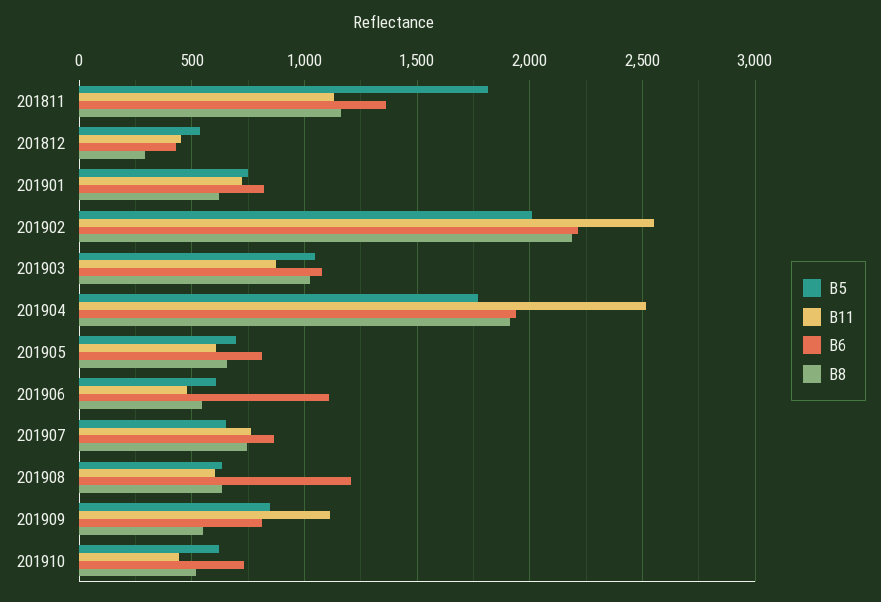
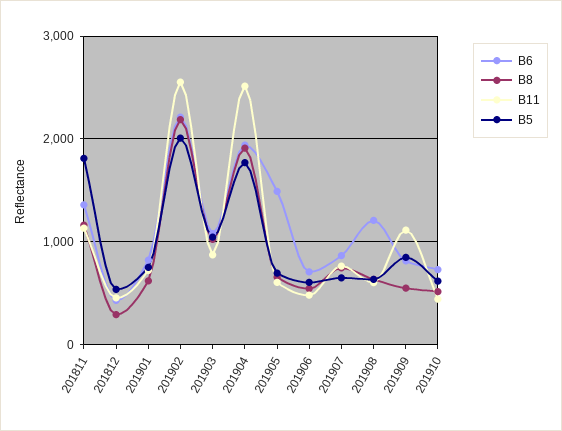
  {
    "B5": {
      "201811": 1800,
      "201812": 550,
      "201901": 750,
      "201902": 2000,
      "201903": 1050,
      "201904": 1750,
      "201905": 700,
      "201906": 600,
      "201907": 650,
      "201908": 650,
      "201909": 850,
      "201910": 600
    },
    "B11": {
      "201811": 1150,
      "201812": 450,
      "201901": 700,
      "201902": 2550,
      "201903": 850,
      "201904": 2500,
      "201905": 600,
      "201906": 500,
      "201907": 750,
      "201908": 600,
      "201909": 1100,
      "201910": 450
    },
    "B6": {
      "201811": 1350,
      "201812": 450,
      "201901": 800,
      "201902": 2200,
      "201903": 1100,
      "201904": 1950,
-     "201905": 800,
+     "201905": 1500,
-     "201906": 1100,
+     "201906": 700,
      "201907": 850,
      "201908": 1200,
      "201909": 800,
      "201910": 750
    },
    "B8": {
      "201811": 1150,
      "201812": 300,
      "201901": 600,
      "201902": 2200,
      "201903": 1000,
      "201904": 1900,
      "201905": 650,
      "201906": 550,
      "201907": 750,
      "201908": 650,
      "201909": 550,
      "201910": 500
    }
  }

